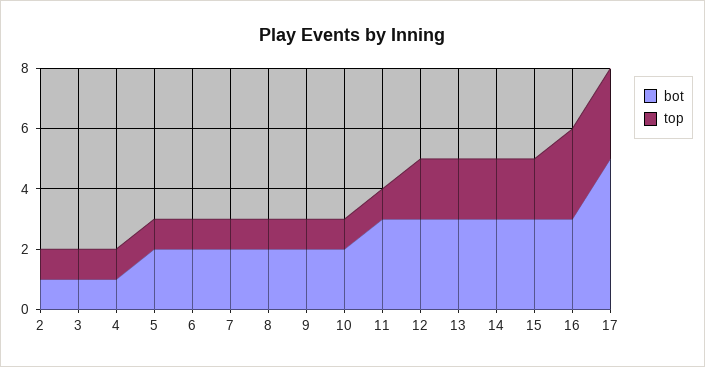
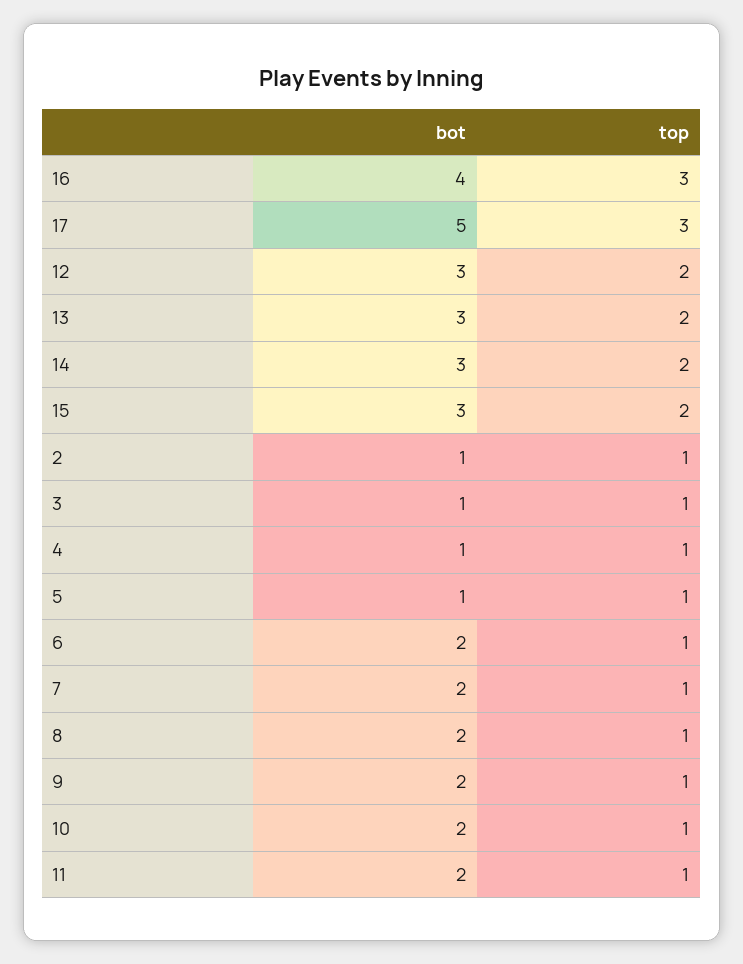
  {
    "bot": {
      "2": 1,
      "3": 1,
      "4": 1,
-     "5": 2,
+     "5": 1,
      "6": 2,
      "7": 2,
      "8": 2,
      "9": 2,
      "10": 2,
-     "11": 3,
+     "11": 2,
      "12": 3,
      "13": 3,
      "14": 3,
      "15": 3,
-     "16": 3,
+     "16": 4,
      "17": 5
    },
    "top": {
      "2": 1,
      "3": 1,
      "4": 1,
      "5": 1,
      "6": 1,
      "7": 1,
      "8": 1,
      "9": 1,
      "10": 1,
      "11": 1,
      "12": 2,
      "13": 2,
      "14": 2,
      "15": 2,
      "16": 3,
      "17": 3
    }
  }

